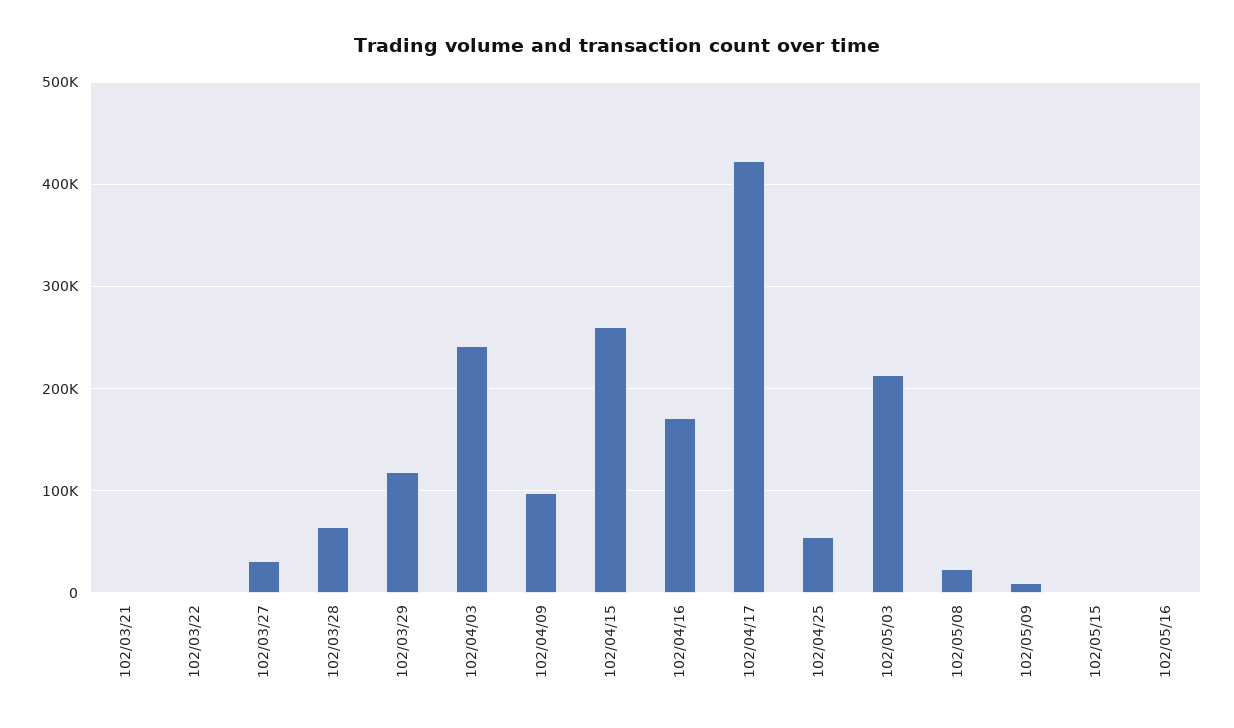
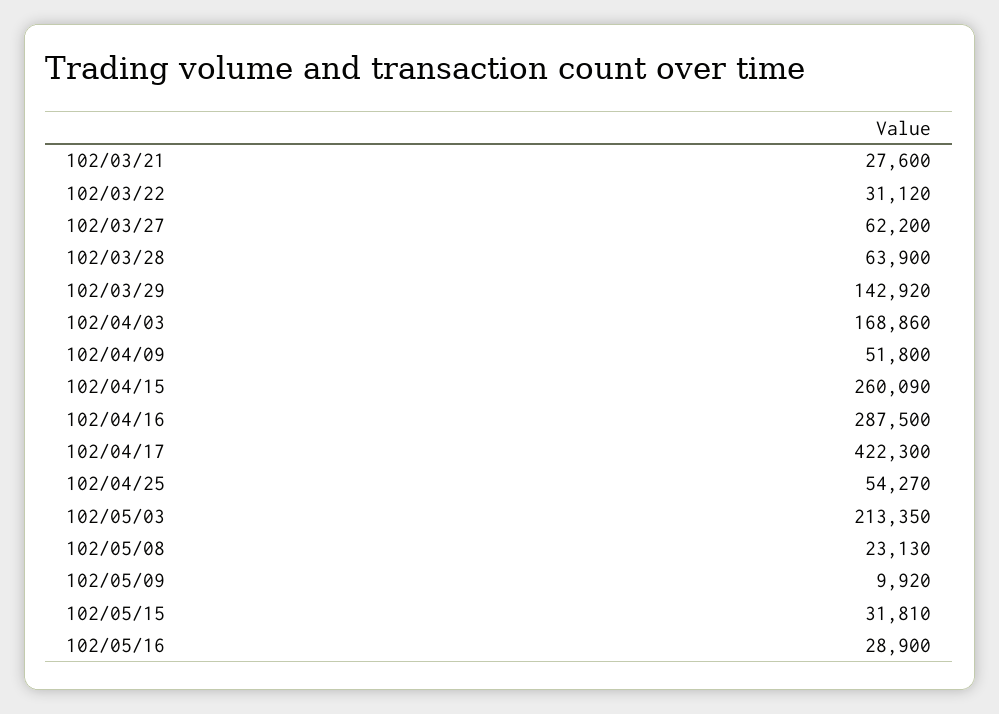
  {
-   "102/03/21": 0,
+   "102/03/21": 27600,
-   "102/03/22": 0,
+   "102/03/22": 31120,
-   "102/03/27": 30000,
+   "102/03/27": 62200,
    "102/03/28": 63900,
-   "102/03/29": 120000,
+   "102/03/29": 142920,
-   "102/04/03": 240000,
+   "102/04/03": 168860,
-   "102/04/09": 100000,
+   "102/04/09": 51800,
    "102/04/15": 260090,
-   "102/04/16": 170000,
+   "102/04/16": 287500,
    "102/04/17": 422300,
    "102/04/25": 54270,
    "102/05/03": 213350,
    "102/05/08": 23130,
    "102/05/09": 9920,
-   "102/05/15": 0,
+   "102/05/15": 31810,
-   "102/05/16": 0
+   "102/05/16": 28900
  }

